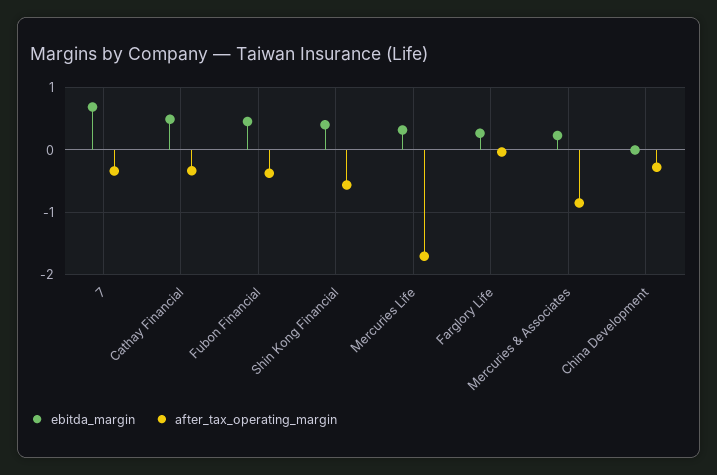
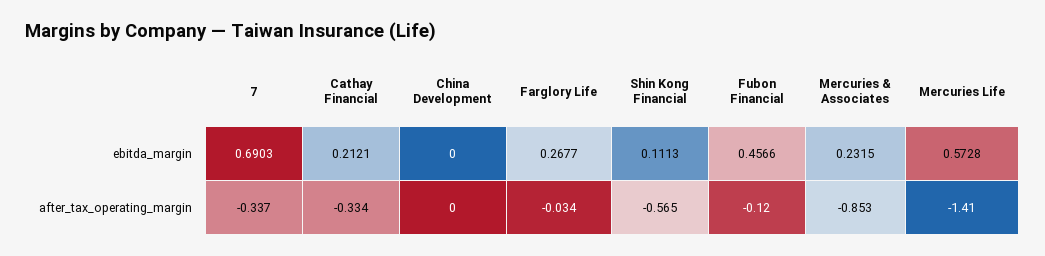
  {
    "ebitda_margin": {
      "7": 0.6903,
-     "Cathay Financial": 0.5,
+     "Cathay Financial": 0.2121,
      "Fubon Financial": 0.4566,
-     "Shin Kong Financial": 0.4,
+     "Shin Kong Financial": 0.1113,
-     "Mercuries Life": 0.3,
+     "Mercuries Life": 0.5728,
      "Farglory Life": 0.2677,
      "Mercuries & Associates": 0.2315,
      "China Development": 0
    },
    "after_tax_operating_margin": {
      "7": -0.337,
      "Cathay Financial": -0.334,
-     "Fubon Financial": -0.4,
+     "Fubon Financial": -0.12,
      "Shin Kong Financial": -0.565,
-     "Mercuries Life": -1.7,
+     "Mercuries Life": -1.41,
      "Farglory Life": -0.034,
      "Mercuries & Associates": -0.853,
-     "China Development": -0.3
+     "China Development": 0
    }
  }

